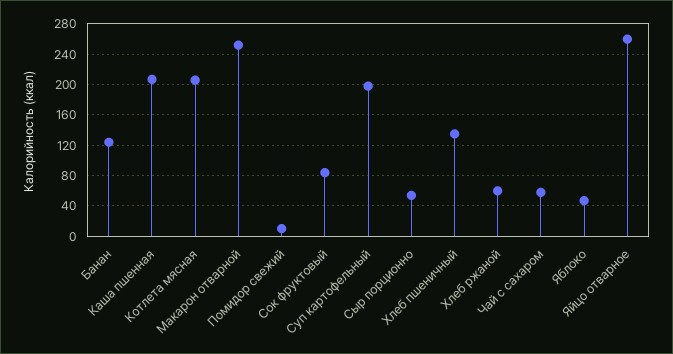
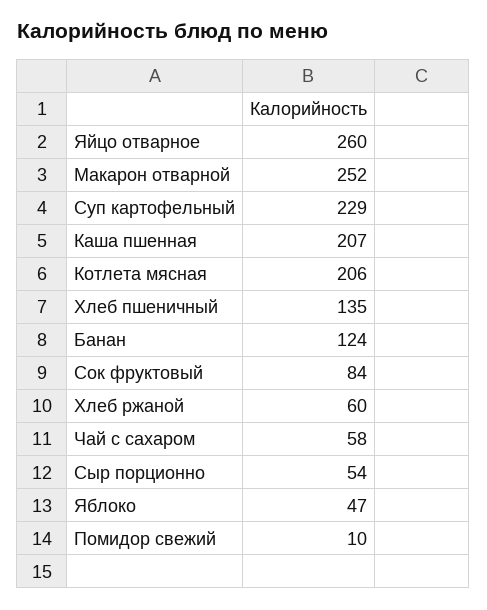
  {
    "Банан": 124,
    "Каша пшенная": 207,
    "Котлета мясная": 206,
    "Макарон отварной": 252,
    "Помидор свежий": 10,
    "Сок фруктовый": 84,
-   "Суп картофельный": 200,
+   "Суп картофельный": 229,
    "Сыр порционно": 54,
    "Хлеб пшеничный": 135,
    "Хлеб ржаной": 60,
    "Чай с сахаром": 58,
    "Яблоко": 47,
    "Яйцо отварное": 260
  }

